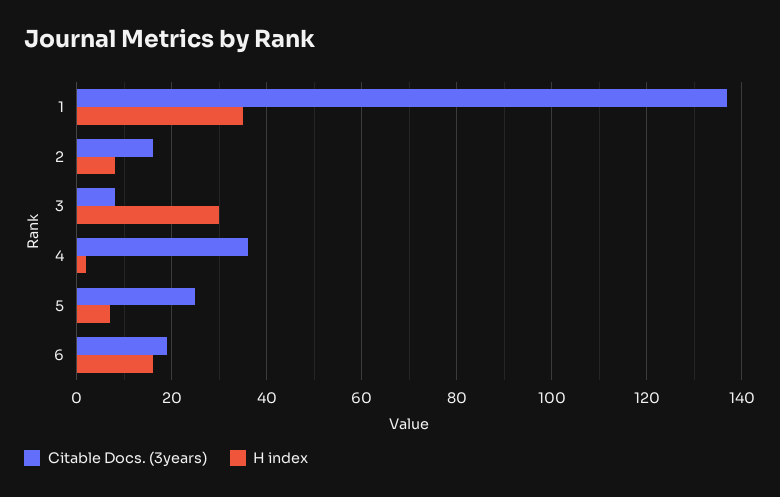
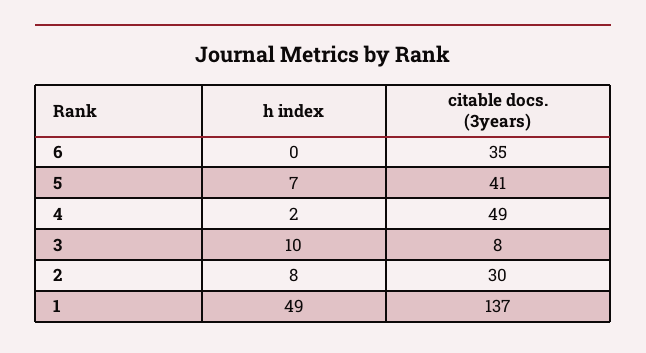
  {
    "Citable Docs. (3years)": {
      "1": 137,
-     "2": 15,
+     "2": 30,
      "3": 8,
-     "4": 35,
+     "4": 49,
-     "5": 25,
+     "5": 41,
-     "6": 20
+     "6": 35
    },
    "H index": {
-     "1": 35,
+     "1": 49,
      "2": 8,
-     "3": 30,
+     "3": 10,
      "4": 2,
      "5": 7,
-     "6": 15
+     "6": 0
    }
  }

